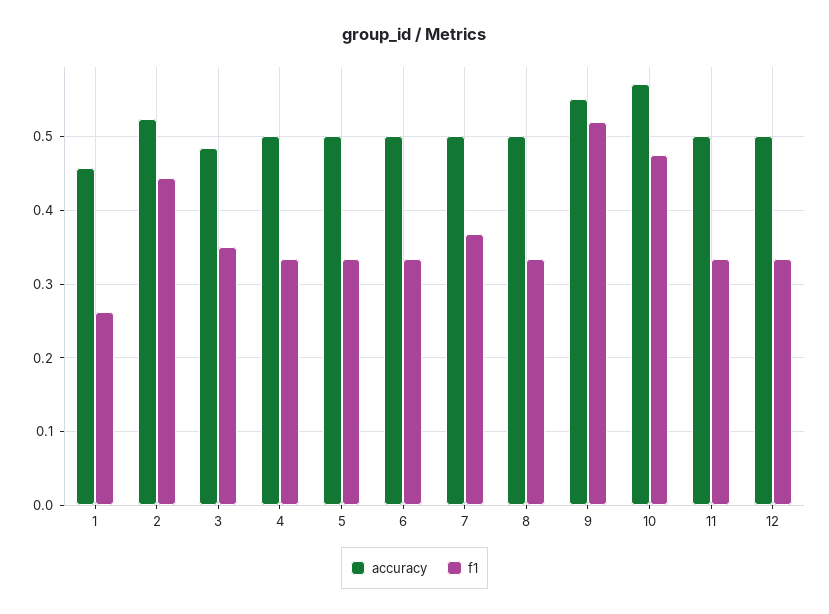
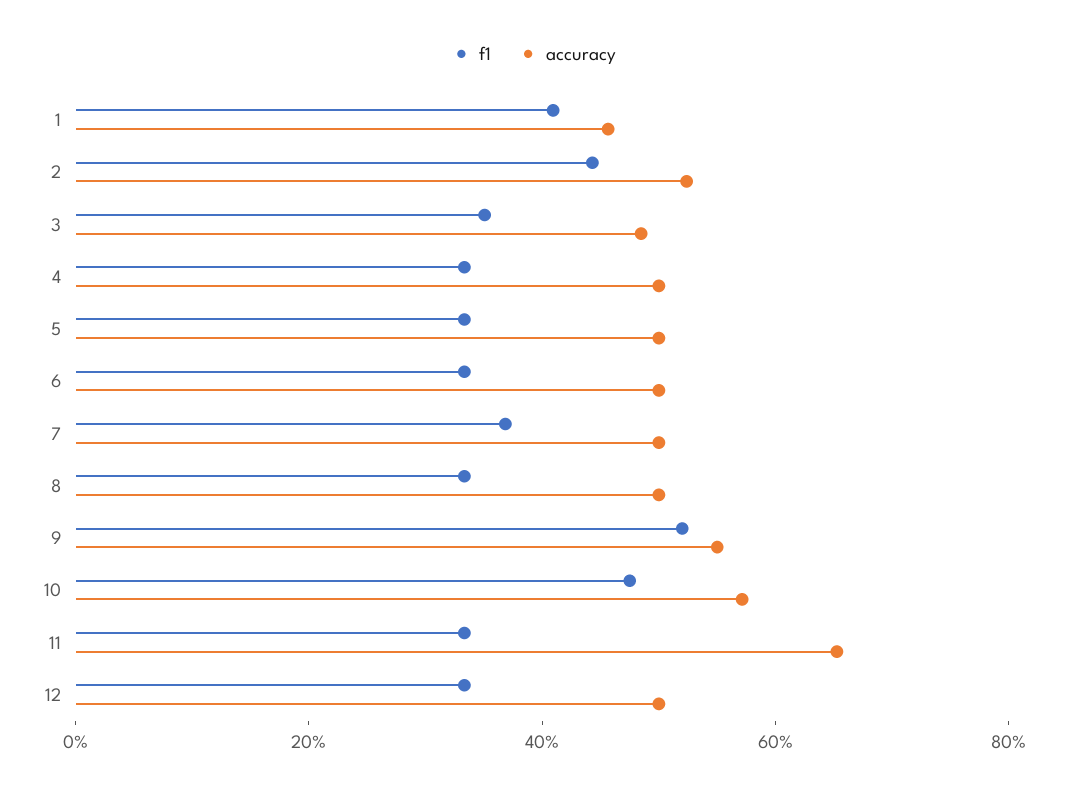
  {
    "accuracy": {
      "1": 0.46,
      "2": 0.52,
      "3": 0.48,
      "4": 0.5,
      "5": 0.5,
      "6": 0.5,
      "7": 0.5,
      "8": 0.5,
      "9": 0.55,
      "10": 0.57,
-     "11": 0.5,
+     "11": 0.65,
      "12": 0.5
    },
    "f1": {
-     "1": 0.26,
+     "1": 0.4,
      "2": 0.44,
      "3": 0.35,
      "4": 0.33,
      "5": 0.33,
      "6": 0.33,
      "7": 0.37,
      "8": 0.33,
      "9": 0.52,
      "10": 0.48,
      "11": 0.33,
      "12": 0.33
    }
  }

